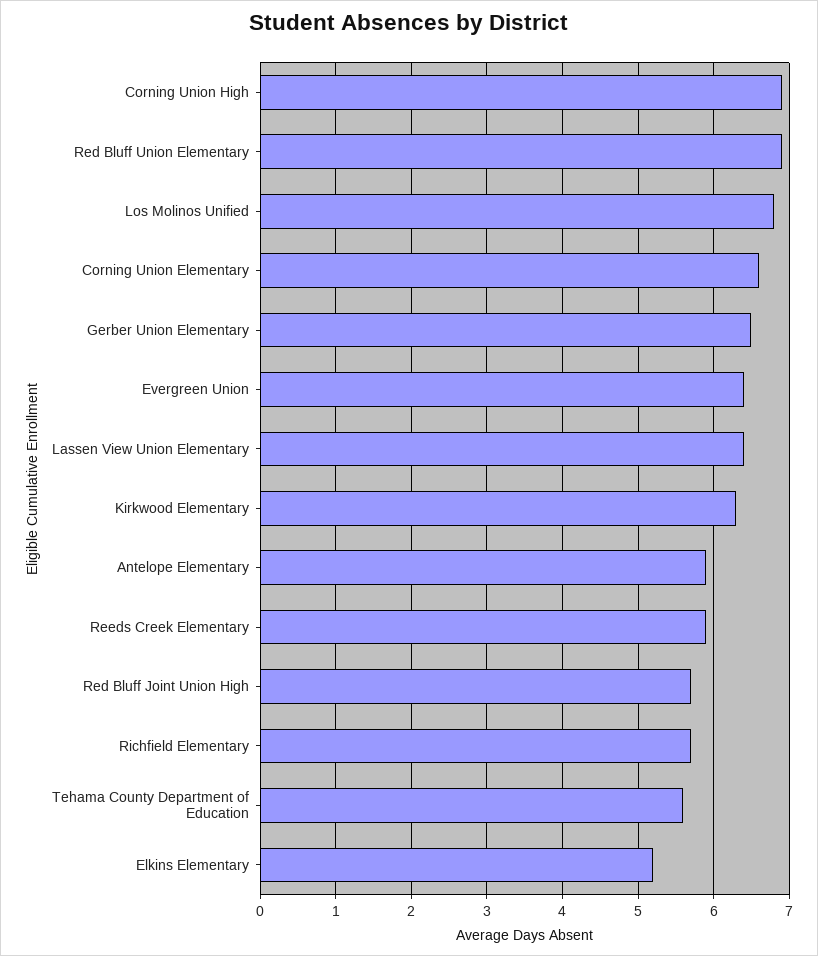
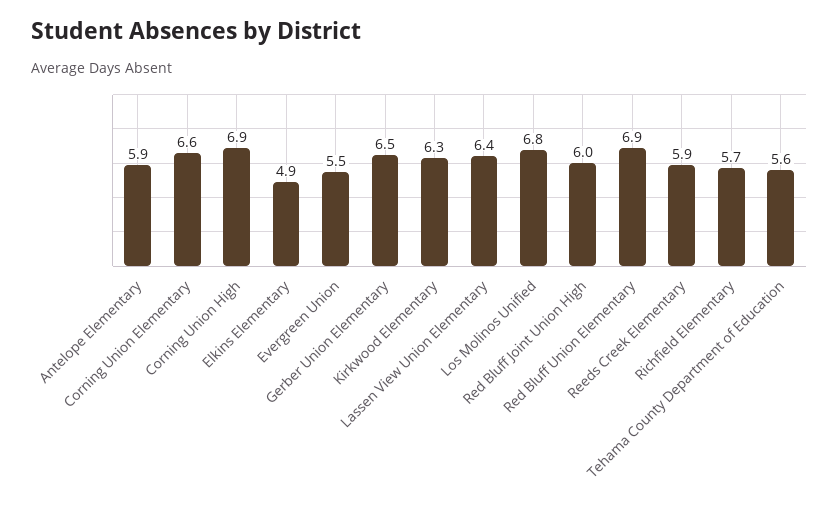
  {
    "Corning Union High": 6.9,
    "Red Bluff Union Elementary": 6.9,
    "Los Molinos Unified": 6.8,
    "Corning Union Elementary": 6.6,
    "Gerber Union Elementary": 6.5,
-   "Evergreen Union": 6.4,
+   "Evergreen Union": 5.5,
    "Lassen View Union Elementary": 6.4,
    "Kirkwood Elementary": 6.3,
    "Antelope Elementary": 5.9,
    "Reeds Creek Elementary": 5.9,
-   "Red Bluff Joint Union High": 5.7,
+   "Red Bluff Joint Union High": 6,
    "Richfield Elementary": 5.7,
    "Tehama County Department of Education": 5.6,
-   "Elkins Elementary": 5.2
+   "Elkins Elementary": 4.9
  }

